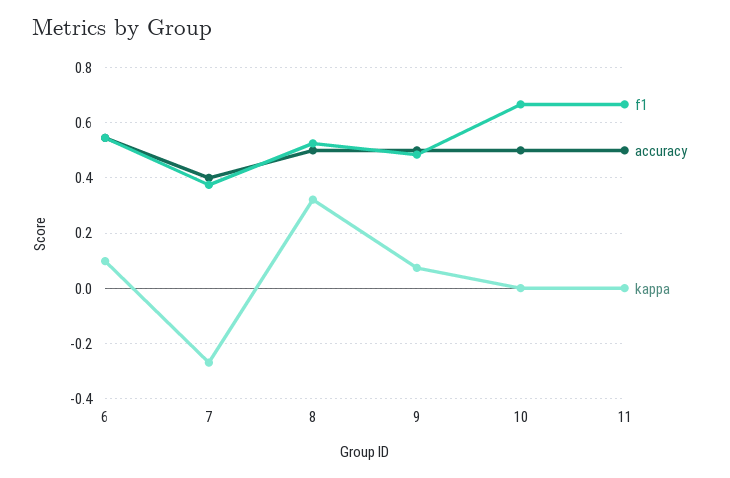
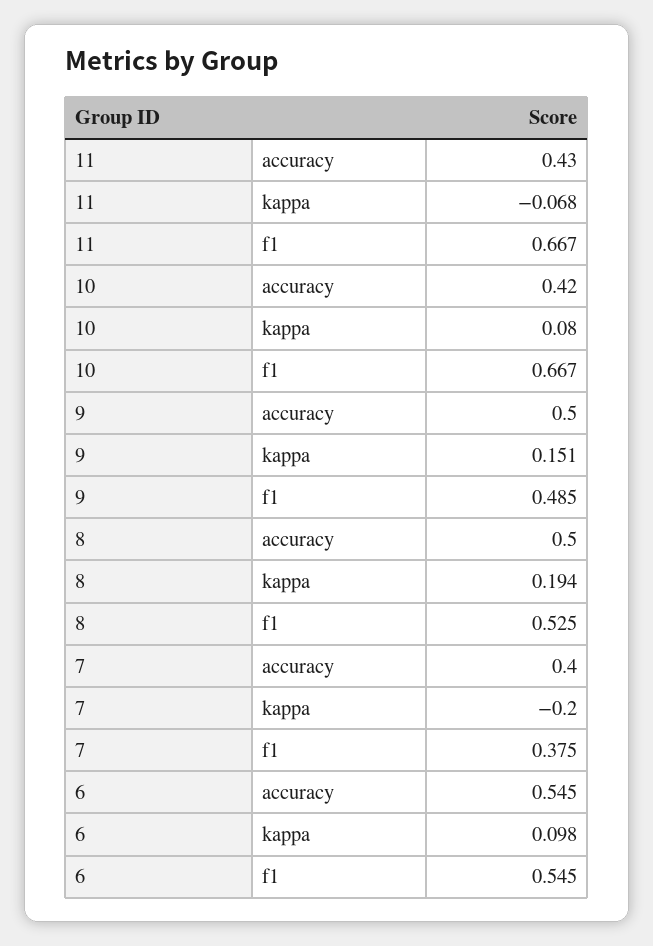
  {
    "f1": {
      "6": 0.545,
      "7": 0.375,
      "8": 0.525,
      "9": 0.485,
      "10": 0.667,
      "11": 0.667
    },
    "accuracy": {
      "6": 0.545,
      "7": 0.4,
      "8": 0.5,
      "9": 0.5,
-     "10": 0.5,
+     "10": 0.42,
-     "11": 0.5
+     "11": 0.43
    },
    "kappa": {
      "6": 0.098,
-     "7": -0.275,
+     "7": -0.2,
-     "8": 0.325,
+     "8": 0.194,
-     "9": 0.075,
+     "9": 0.151,
-     "10": 0,
+     "10": 0.08,
-     "11": 0
+     "11": -0.068
    }
  }

